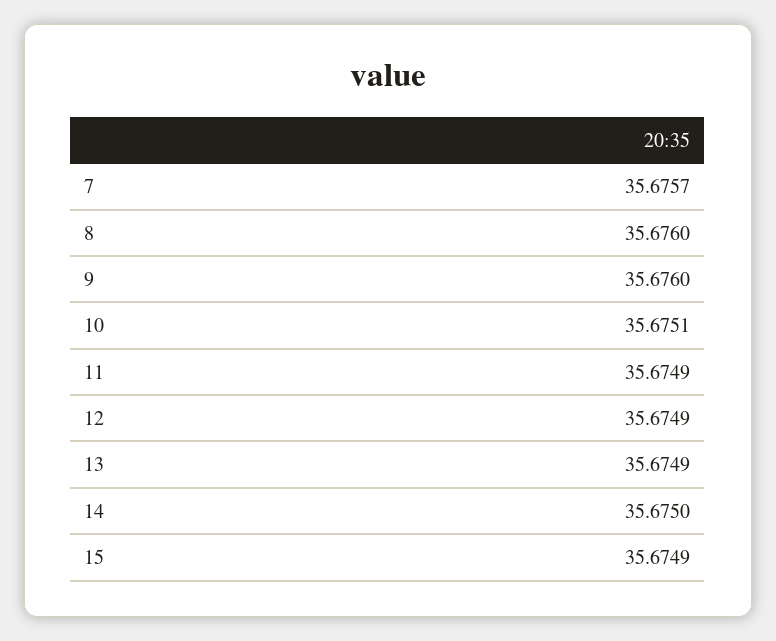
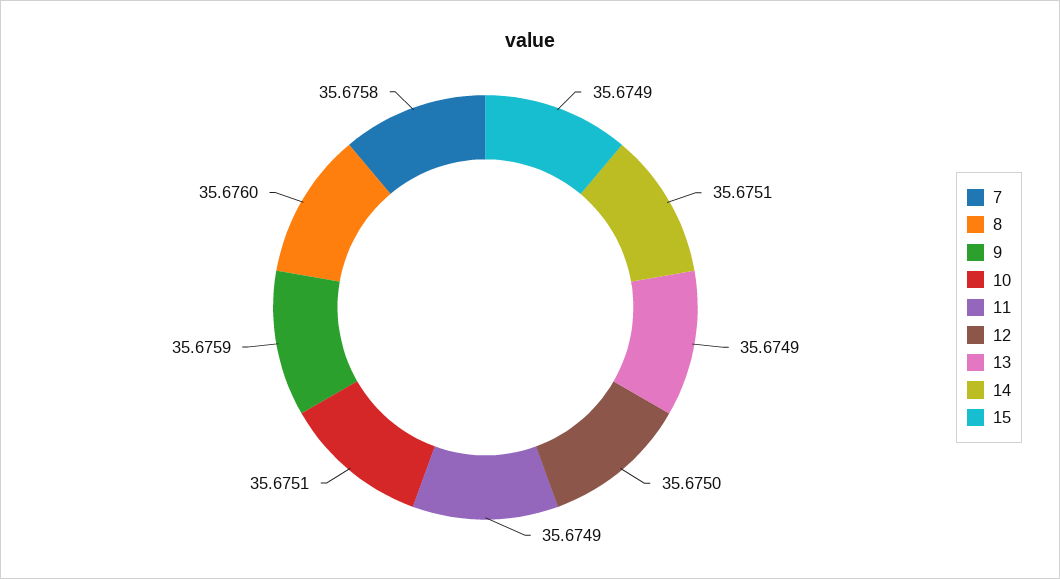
  {
-   "7": 35.6757,
+   "7": 35.6758,
    "8": 35.676,
-   "9": 35.676,
+   "9": 35.6759,
    "10": 35.6751,
    "11": 35.6749,
-   "12": 35.6749,
+   "12": 35.675,
    "13": 35.6749,
-   "14": 35.675,
+   "14": 35.6751,
    "15": 35.6749
  }

